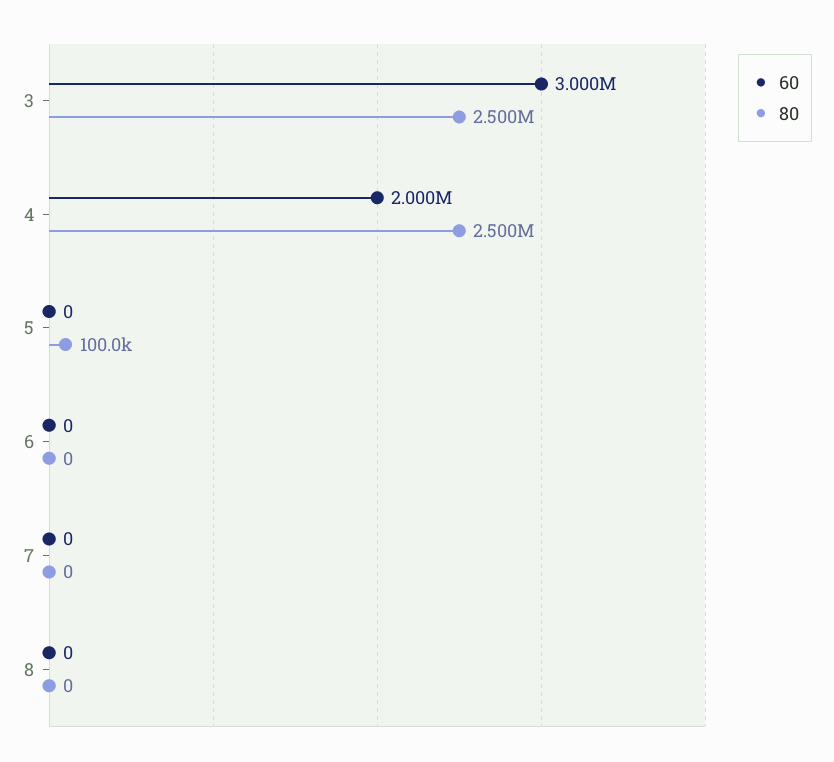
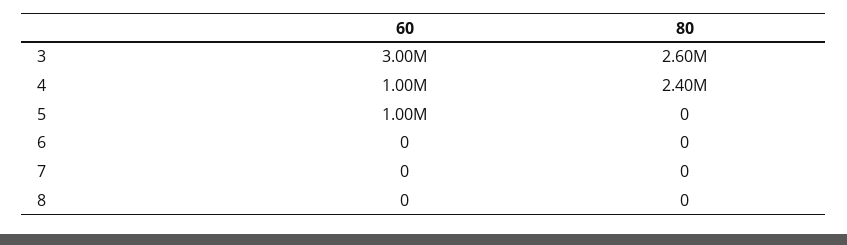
  {
    "60": {
      "3": 3000000,
-     "4": 2000000,
+     "4": 1000000,
-     "5": 0,
+     "5": 1000000,
      "6": 0,
      "7": 0,
      "8": 0
    },
    "80": {
-     "3": 2500000,
+     "3": 2600000,
-     "4": 2500000,
+     "4": 2400000,
-     "5": 100000,
+     "5": 0,
      "6": 0,
      "7": 0,
      "8": 0
    }
  }

